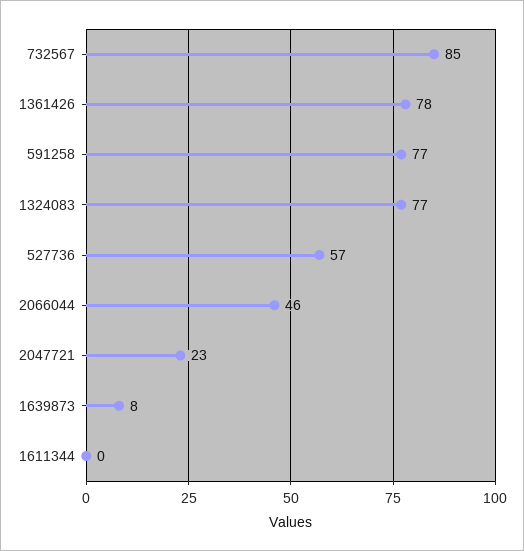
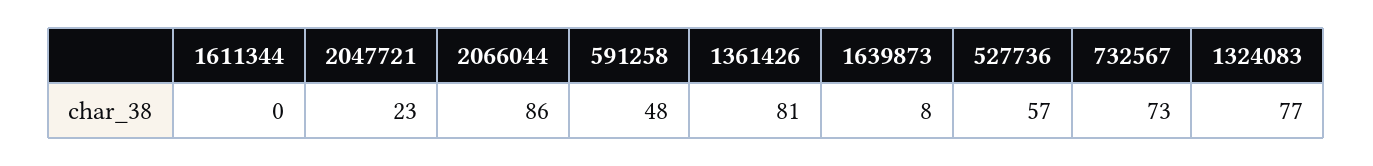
  {
-   "732567": 85,
+   "732567": 73,
-   "1361426": 78,
+   "1361426": 81,
-   "591258": 77,
+   "591258": 48,
    "1324083": 77,
    "527736": 57,
-   "2066044": 46,
+   "2066044": 86,
    "2047721": 23,
    "1639873": 8,
    "1611344": 0
  }

